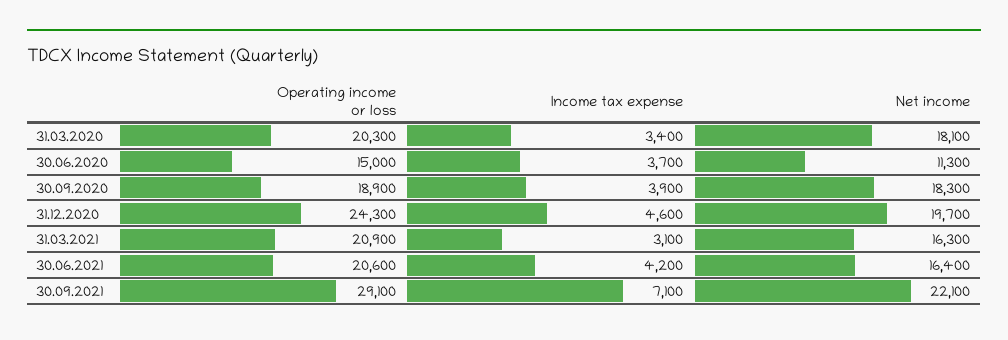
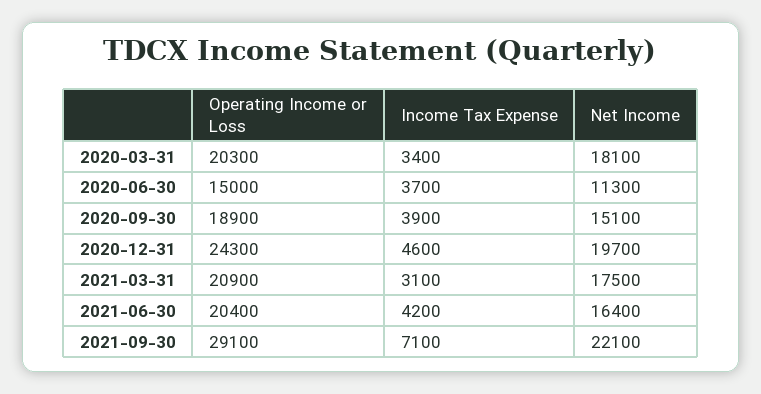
  {
    "Operating income or loss": {
      "31.03.2020": 20300,
      "30.06.2020": 15000,
      "30.09.2020": 18900,
      "31.12.2020": 24300,
      "31.03.2021": 20900,
-     "30.06.2021": 20600,
+     "30.06.2021": 20400,
      "30.09.2021": 29100
    },
    "Income tax expense": {
      "31.03.2020": 3400,
      "30.06.2020": 3700,
      "30.09.2020": 3900,
      "31.12.2020": 4600,
      "31.03.2021": 3100,
      "30.06.2021": 4200,
      "30.09.2021": 7100
    },
    "Net income": {
      "31.03.2020": 18100,
      "30.06.2020": 11300,
-     "30.09.2020": 18300,
+     "30.09.2020": 15100,
      "31.12.2020": 19700,
-     "31.03.2021": 16300,
+     "31.03.2021": 17500,
      "30.06.2021": 16400,
      "30.09.2021": 22100
    }
  }

